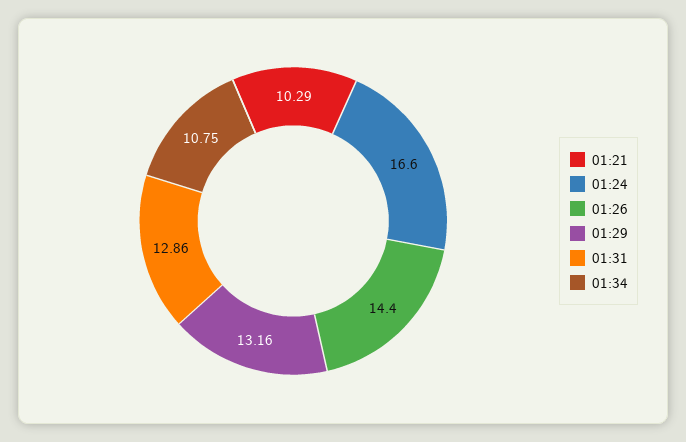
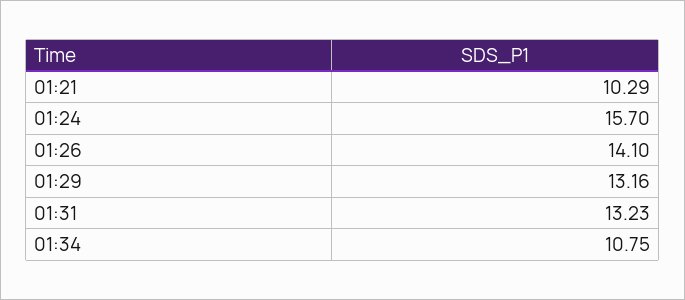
  {
    "01:21": 10.29,
-   "01:24": 16.6,
+   "01:24": 15.7,
-   "01:26": 14.4,
+   "01:26": 14.1,
    "01:29": 13.16,
-   "01:31": 12.86,
+   "01:31": 13.23,
    "01:34": 10.75
  }

